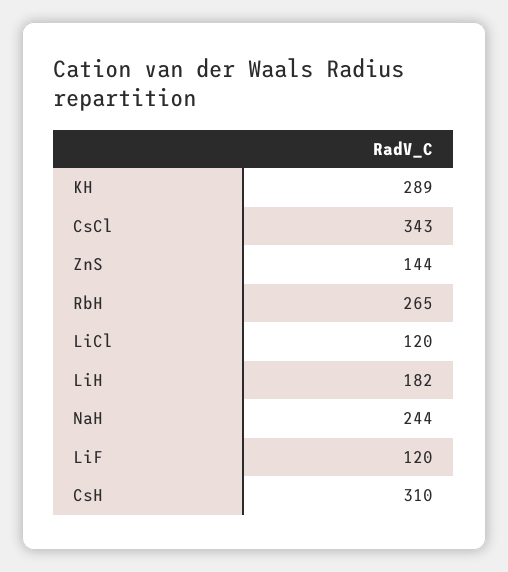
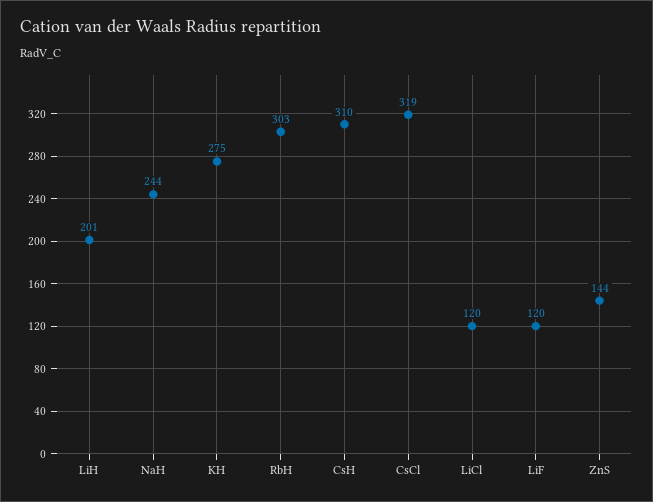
  {
-   "KH": 289,
+   "KH": 275,
-   "CsCl": 343,
+   "CsCl": 319,
    "ZnS": 144,
-   "RbH": 265,
+   "RbH": 303,
    "LiCl": 120,
-   "LiH": 182,
+   "LiH": 201,
    "NaH": 244,
    "LiF": 120,
    "CsH": 310
  }

